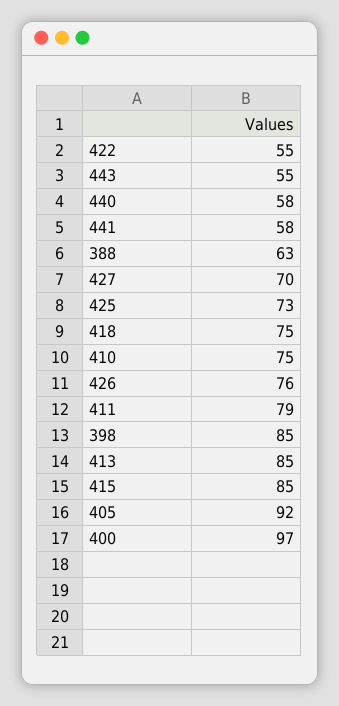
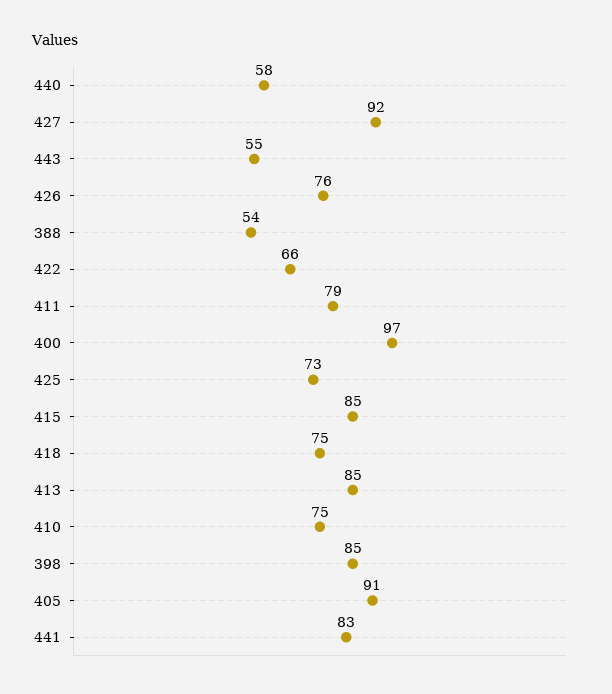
  {
-   "422": 55,
+   "422": 66,
    "443": 55,
    "440": 58,
-   "441": 58,
+   "441": 83,
-   "388": 63,
+   "388": 54,
-   "427": 70,
+   "427": 92,
    "425": 73,
    "418": 75,
    "410": 75,
    "426": 76,
    "411": 79,
    "398": 85,
    "413": 85,
    "415": 85,
-   "405": 92,
+   "405": 91,
    "400": 97
  }

